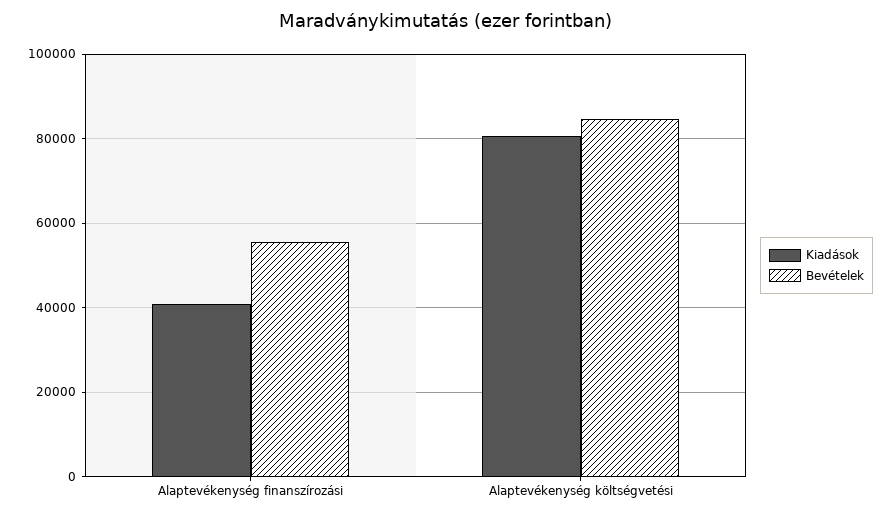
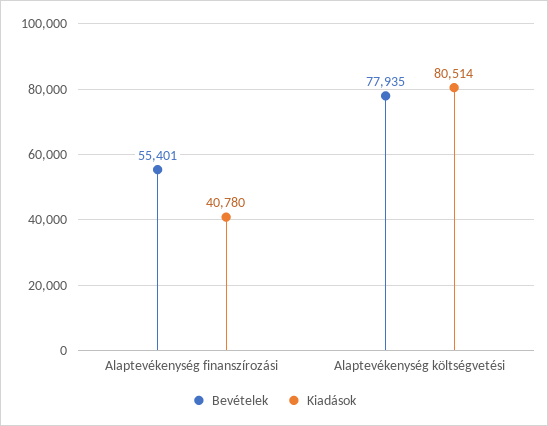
  {
    "Kiadások": {
      "Alaptevékenység finanszírozási": 40780,
      "Alaptevékenység költségvetési": 80514
    },
    "Bevételek": {
      "Alaptevékenység finanszírozási": 55401,
-     "Alaptevékenység költségvetési": 84000
+     "Alaptevékenység költségvetési": 77935
    }
  }

